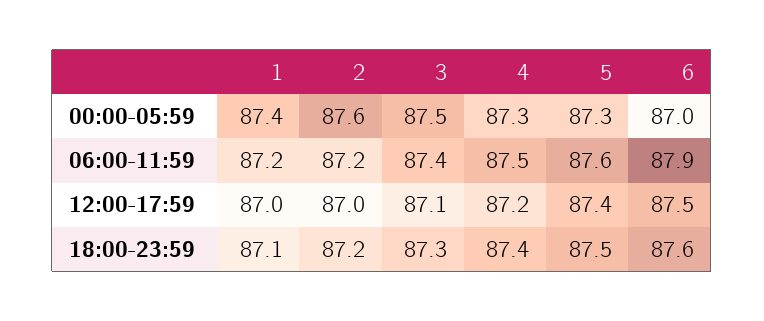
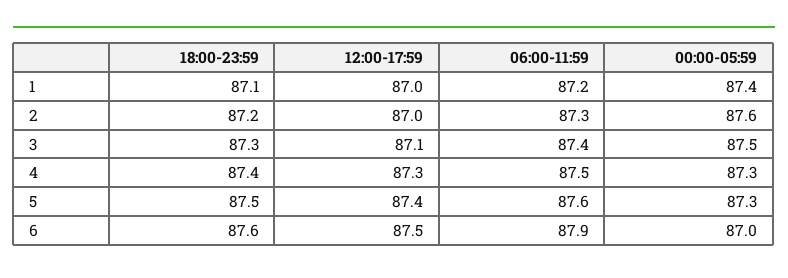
  {
    "1": {
      "00:00-05:59": 87.4,
      "06:00-11:59": 87.2,
      "12:00-17:59": 87,
      "18:00-23:59": 87.1
    },
    "2": {
      "00:00-05:59": 87.6,
-     "06:00-11:59": 87.2,
+     "06:00-11:59": 87.3,
      "12:00-17:59": 87,
      "18:00-23:59": 87.2
    },
    "3": {
      "00:00-05:59": 87.5,
      "06:00-11:59": 87.4,
      "12:00-17:59": 87.1,
      "18:00-23:59": 87.3
    },
    "4": {
      "00:00-05:59": 87.3,
      "06:00-11:59": 87.5,
-     "12:00-17:59": 87.2,
+     "12:00-17:59": 87.3,
      "18:00-23:59": 87.4
    },
    "5": {
      "00:00-05:59": 87.3,
      "06:00-11:59": 87.6,
      "12:00-17:59": 87.4,
      "18:00-23:59": 87.5
    },
    "6": {
      "00:00-05:59": 87,
      "06:00-11:59": 87.9,
      "12:00-17:59": 87.5,
      "18:00-23:59": 87.6
    }
  }

